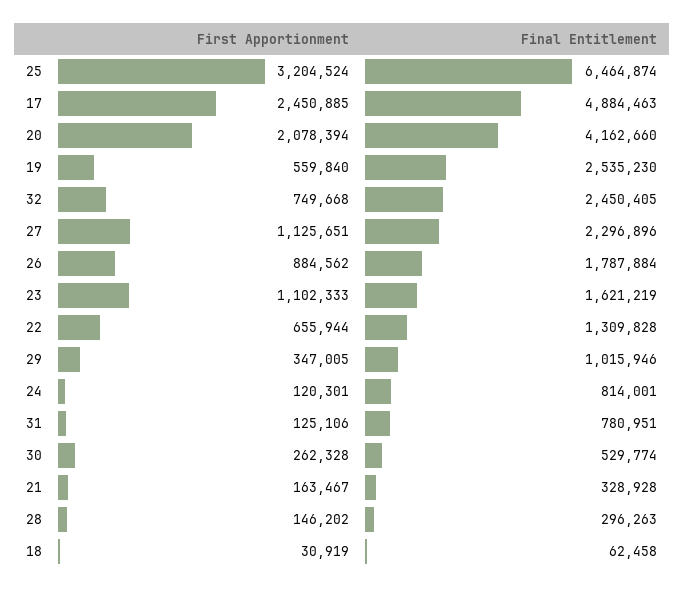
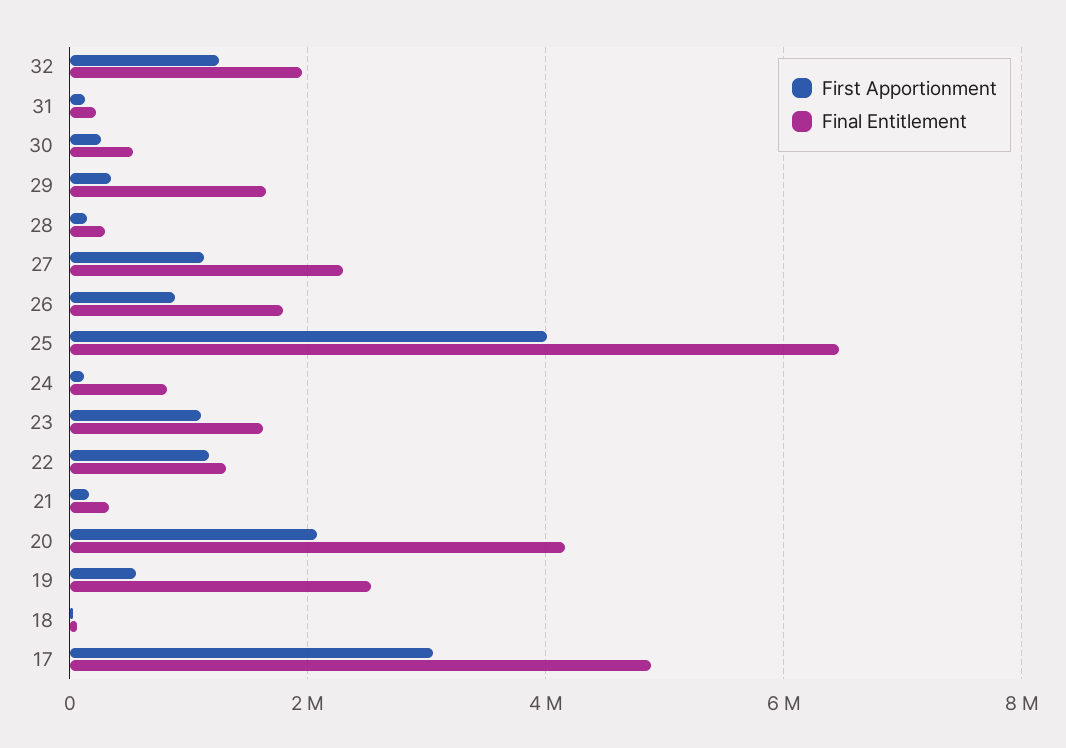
  {
    "First Apportionment": {
-     "25": 3204524,
+     "25": 4000000,
-     "17": 2450885,
+     "17": 3000000,
      "20": 2078394,
      "19": 559840,
-     "32": 749668,
+     "32": 1200000,
      "27": 1125651,
      "26": 884562,
      "23": 1102333,
-     "22": 655944,
+     "22": 1200000,
      "29": 347005,
      "24": 120301,
      "31": 125106,
      "30": 262328,
      "21": 163467,
      "28": 146202,
      "18": 30919
    },
    "Final Entitlement": {
      "25": 6464874,
      "17": 4884463,
      "20": 4162660,
      "19": 2535230,
-     "32": 2450405,
+     "32": 2000000,
      "27": 2296896,
      "26": 1787884,
      "23": 1621219,
      "22": 1309828,
-     "29": 1015946,
+     "29": 1600000,
      "24": 814001,
-     "31": 780951,
+     "31": 200000,
      "30": 529774,
      "21": 328928,
      "28": 296263,
      "18": 62458
    }
  }

